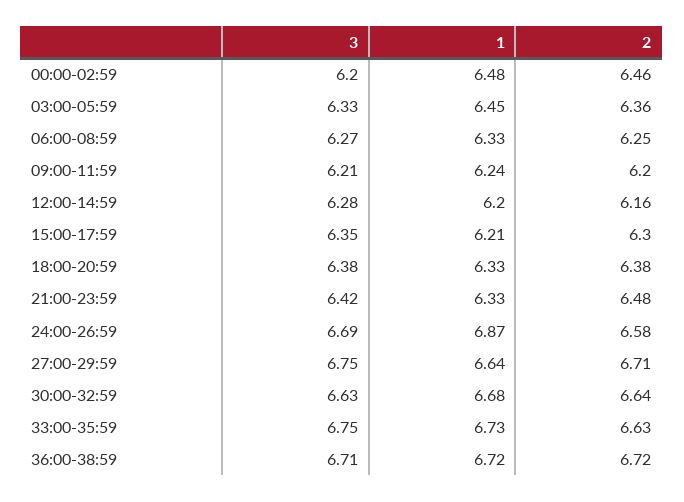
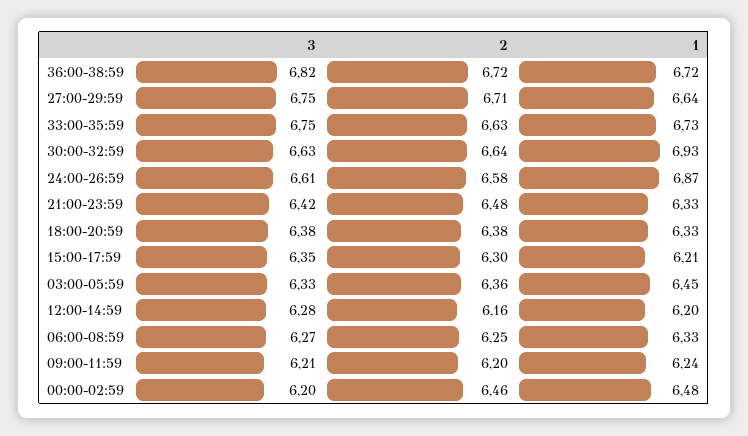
  {
    "3": {
      "00:00-02:59": 6.2,
      "03:00-05:59": 6.33,
      "06:00-08:59": 6.27,
      "09:00-11:59": 6.21,
      "12:00-14:59": 6.28,
      "15:00-17:59": 6.35,
      "18:00-20:59": 6.38,
      "21:00-23:59": 6.42,
-     "24:00-26:59": 6.69,
+     "24:00-26:59": 6.61,
      "27:00-29:59": 6.75,
      "30:00-32:59": 6.63,
      "33:00-35:59": 6.75,
-     "36:00-38:59": 6.71
+     "36:00-38:59": 6.82
    },
    "1": {
      "00:00-02:59": 6.48,
      "03:00-05:59": 6.45,
      "06:00-08:59": 6.33,
      "09:00-11:59": 6.24,
      "12:00-14:59": 6.2,
      "15:00-17:59": 6.21,
      "18:00-20:59": 6.33,
      "21:00-23:59": 6.33,
      "24:00-26:59": 6.87,
      "27:00-29:59": 6.64,
-     "30:00-32:59": 6.68,
+     "30:00-32:59": 6.93,
      "33:00-35:59": 6.73,
      "36:00-38:59": 6.72
    },
    "2": {
      "00:00-02:59": 6.46,
      "03:00-05:59": 6.36,
      "06:00-08:59": 6.25,
      "09:00-11:59": 6.2,
      "12:00-14:59": 6.16,
      "15:00-17:59": 6.3,
      "18:00-20:59": 6.38,
      "21:00-23:59": 6.48,
      "24:00-26:59": 6.58,
      "27:00-29:59": 6.71,
      "30:00-32:59": 6.64,
      "33:00-35:59": 6.63,
      "36:00-38:59": 6.72
    }
  }

